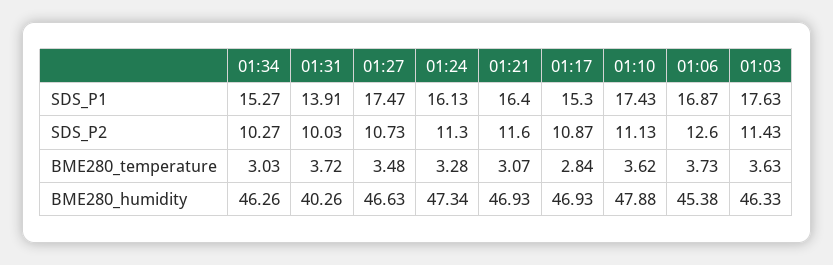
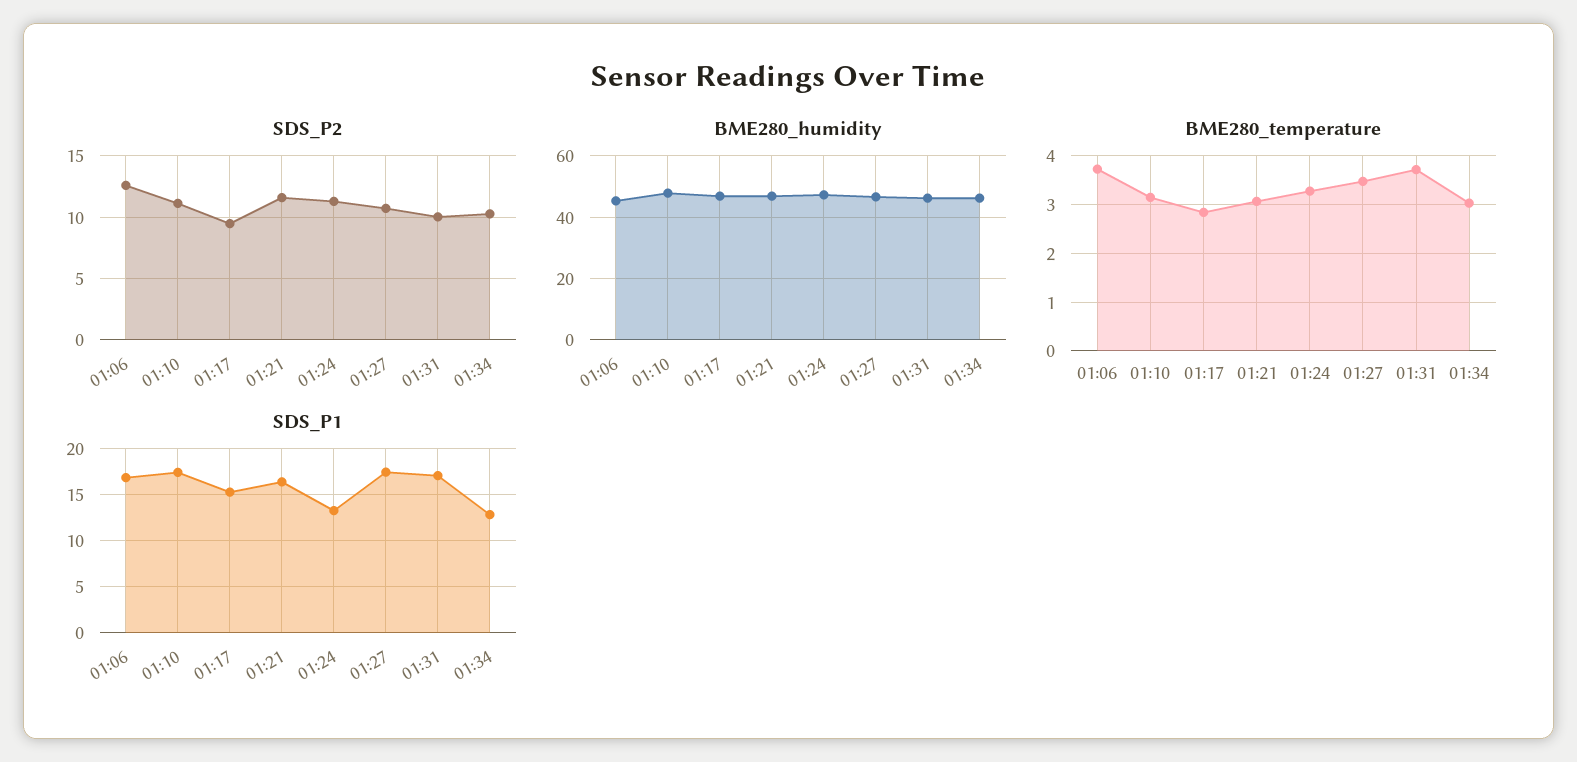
  {
    "SDS_P1": {
-     "01:34": 15.27,
+     "01:34": 13,
-     "01:31": 13.91,
+     "01:31": 17,
      "01:27": 17.47,
-     "01:24": 16.13,
+     "01:24": 13,
      "01:21": 16.4,
      "01:17": 15.3,
      "01:10": 17.43,
-     "01:06": 16.87,
+     "01:06": 16.87
-     "01:03": 17.63
    },
    "SDS_P2": {
      "01:34": 10.27,
      "01:31": 10.03,
      "01:27": 10.73,
      "01:24": 11.3,
      "01:21": 11.6,
-     "01:17": 10.87,
+     "01:17": 9.5,
      "01:10": 11.13,
-     "01:06": 12.6,
+     "01:06": 12.6
-     "01:03": 11.43
    },
    "BME280_temperature": {
      "01:34": 3.03,
      "01:31": 3.72,
      "01:27": 3.48,
      "01:24": 3.28,
      "01:21": 3.07,
      "01:17": 2.84,
-     "01:10": 3.62,
+     "01:10": 3.2,
-     "01:06": 3.73,
+     "01:06": 3.73
-     "01:03": 3.63
    },
    "BME280_humidity": {
      "01:34": 46.26,
-     "01:31": 40.26,
+     "01:31": 46,
      "01:27": 46.63,
      "01:24": 47.34,
      "01:21": 46.93,
      "01:17": 46.93,
      "01:10": 47.88,
-     "01:06": 45.38,
+     "01:06": 45.38
-     "01:03": 46.33
    }
  }

